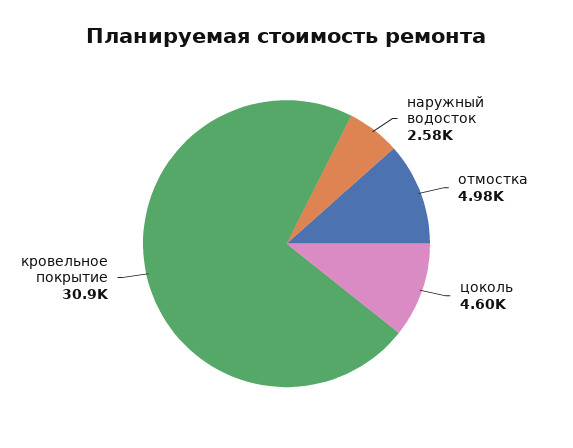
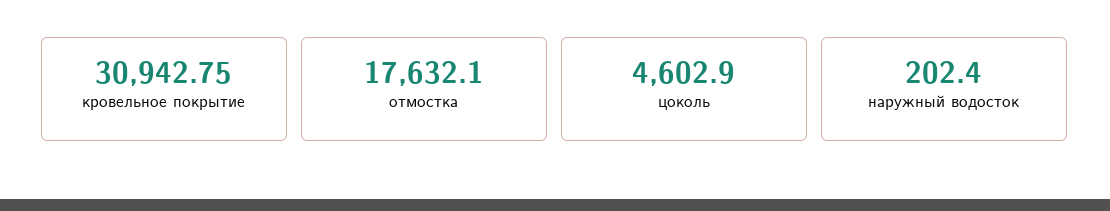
  {
-   "наружный водосток": 2580,
+   "наружный водосток": 202.4,
-   "отмостка": 4980,
+   "отмостка": 17632.1,
    "цоколь": 4602.9,
    "кровельное покрытие": 30942.75
  }

